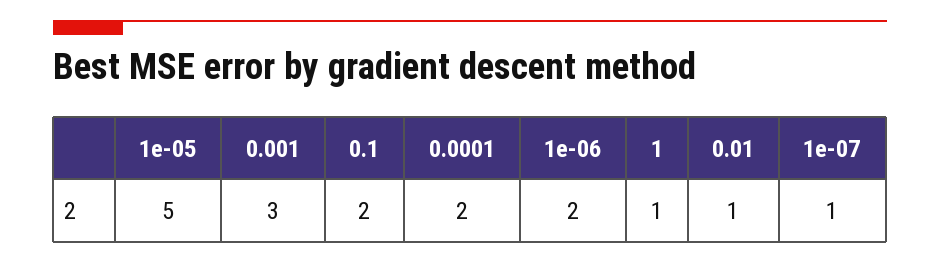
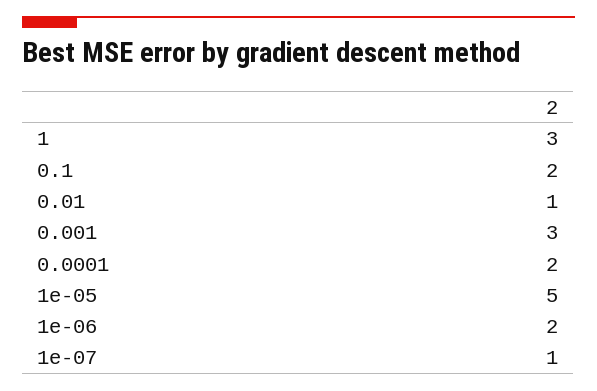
  {
    "1e-05": 5,
    "0.001": 3,
    "0.1": 2,
    "0.0001": 2,
    "1e-06": 2,
-   "1": 1,
+   "1": 3,
    "0.01": 1,
    "1e-07": 1
  }

